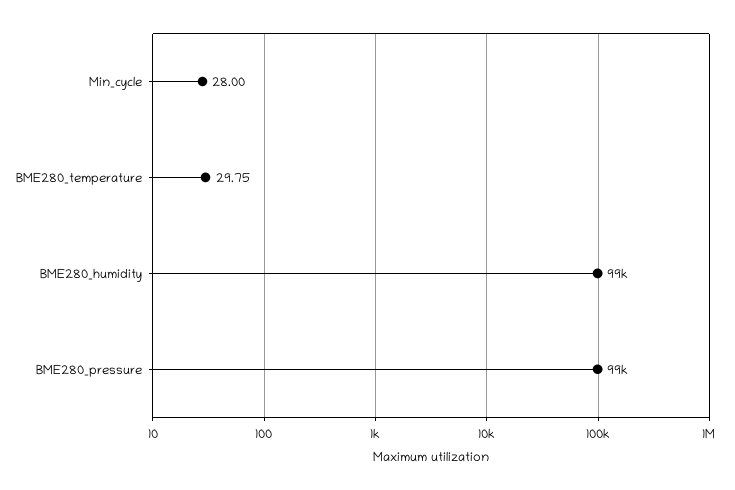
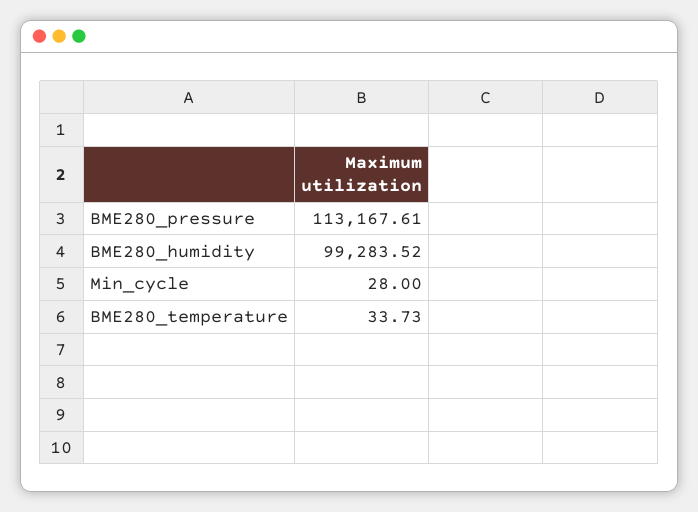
  {
    "Min_cycle": 28,
-   "BME280_temperature": 29.75,
+   "BME280_temperature": 33.73,
    "BME280_humidity": 99283.52,
-   "BME280_pressure": 99000
+   "BME280_pressure": 113167.61
  }

